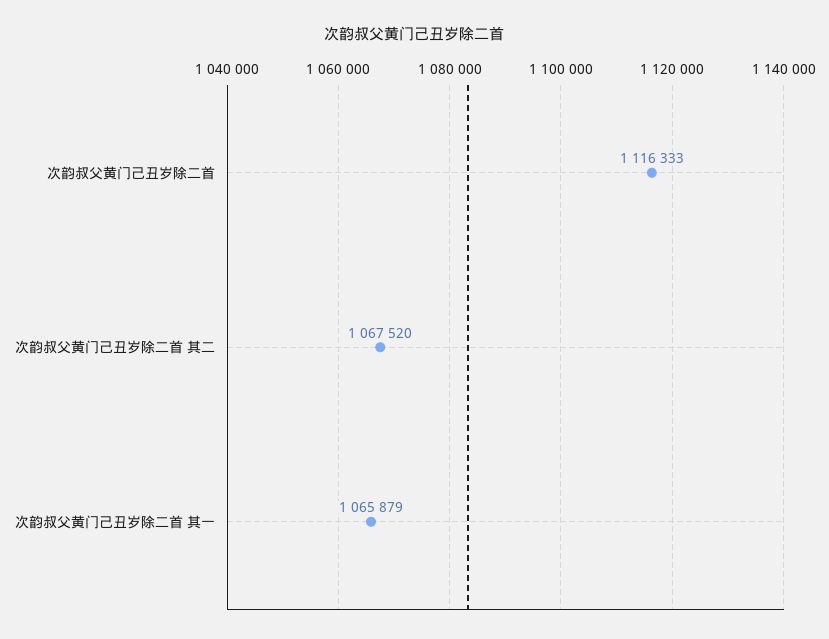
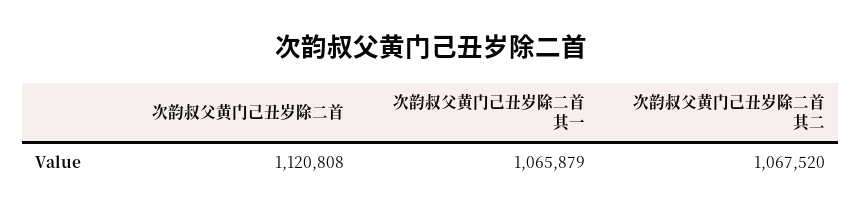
  {
-   "次韵叔父黄门己丑岁除二首": 1116333,
+   "次韵叔父黄门己丑岁除二首": 1120808,
    "次韵叔父黄门己丑岁除二首 其二": 1067520,
    "次韵叔父黄门己丑岁除二首 其一": 1065879
  }

